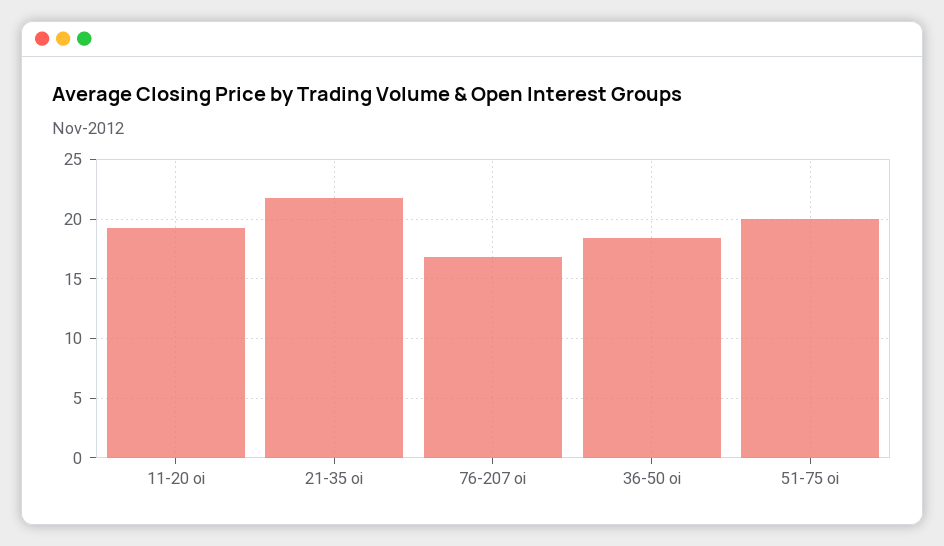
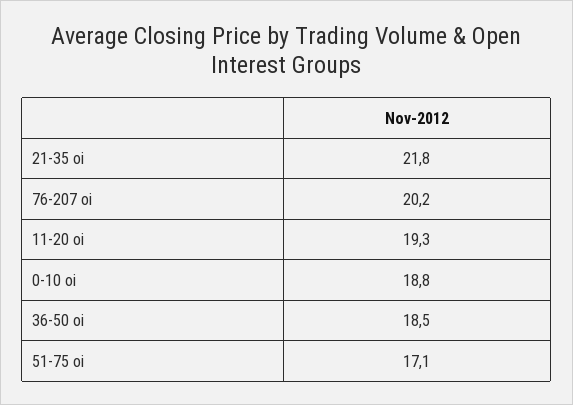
  {
    "11-20 oi": 19.3,
    "21-35 oi": 21.8,
-   "76-207 oi": 17,
+   "76-207 oi": 20.2,
    "36-50 oi": 18.5,
-   "51-75 oi": 20
+   "51-75 oi": 17.1,
+   "0-10 oi": 18.8
  }

